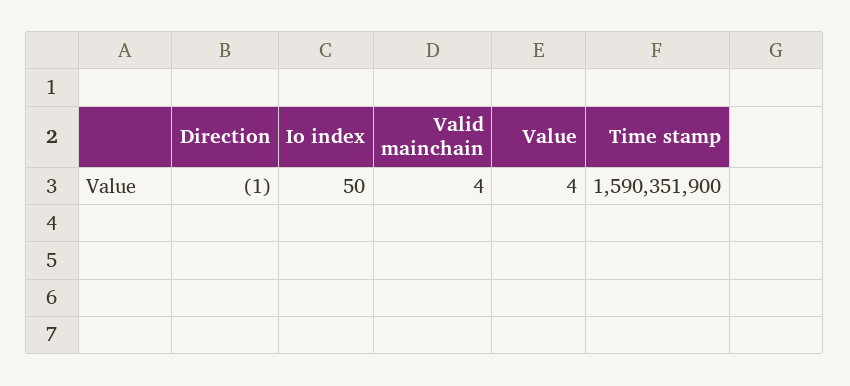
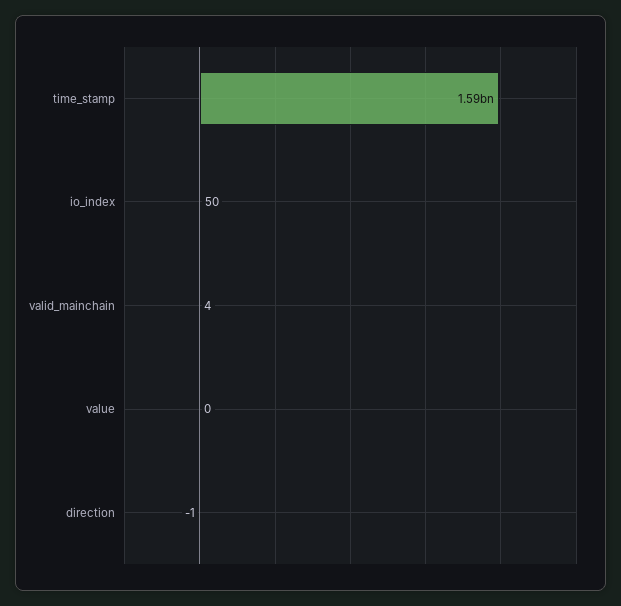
  {
    "Direction": -1,
    "Io index": 50,
    "Valid mainchain": 4,
-   "Value": 4,
+   "Value": 0,
    "Time stamp": 1590351900
  }

